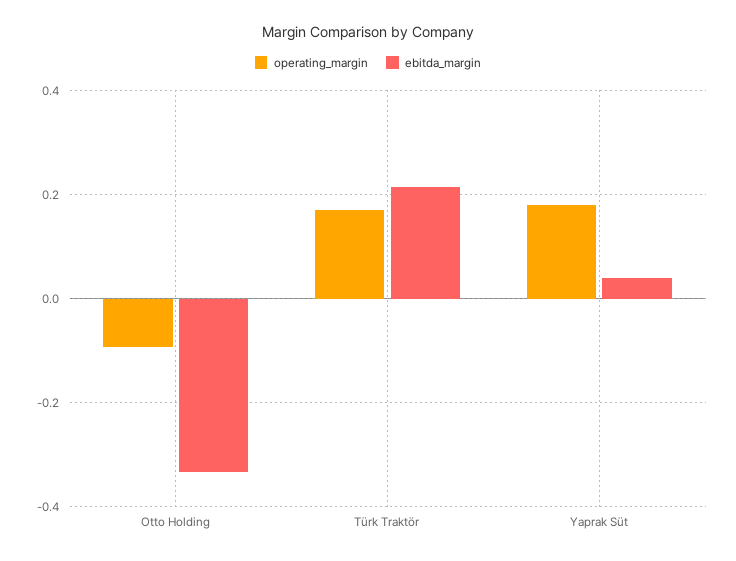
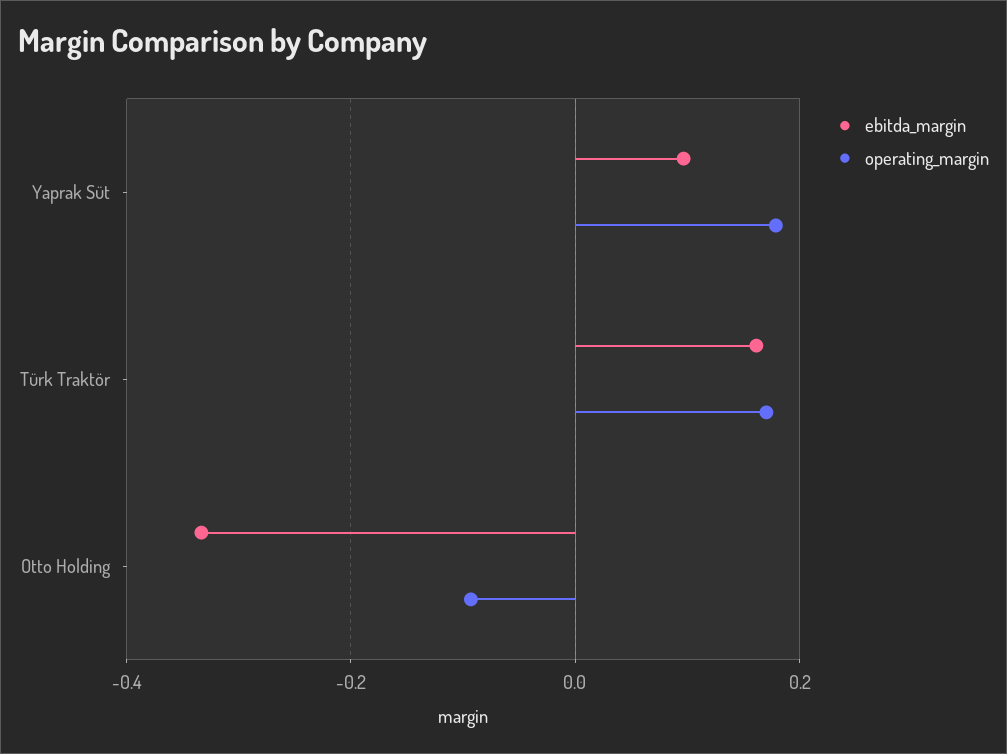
  {
    "operating_margin": {
      "Otto Holding": -0.1,
      "Türk Traktör": 0.18,
      "Yaprak Süt": 0.18
    },
    "ebitda_margin": {
      "Otto Holding": -0.34,
-     "Türk Traktör": 0.22,
+     "Türk Traktör": 0.16,
-     "Yaprak Süt": 0.04
+     "Yaprak Süt": 0.1
    }
  }

